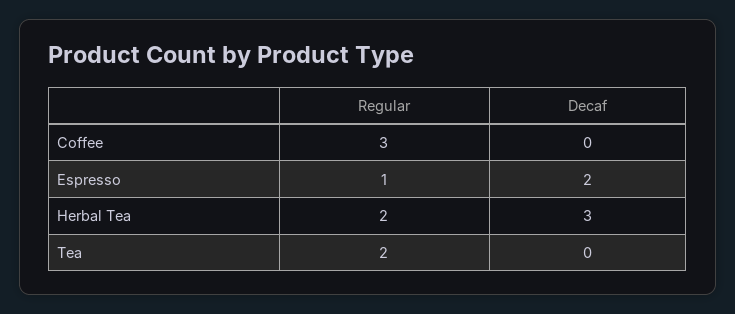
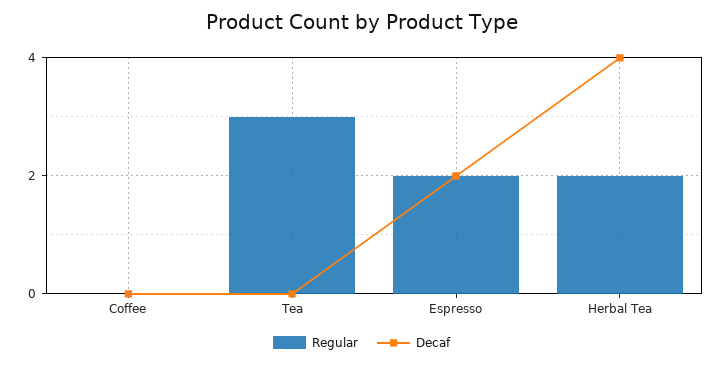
  {
    "Regular": {
-     "Coffee": 3,
+     "Coffee": 0,
-     "Espresso": 1,
+     "Espresso": 2,
      "Herbal Tea": 2,
-     "Tea": 2
+     "Tea": 3
    },
    "Decaf": {
      "Coffee": 0,
      "Espresso": 2,
-     "Herbal Tea": 3,
+     "Herbal Tea": 4,
      "Tea": 0
    }
  }

